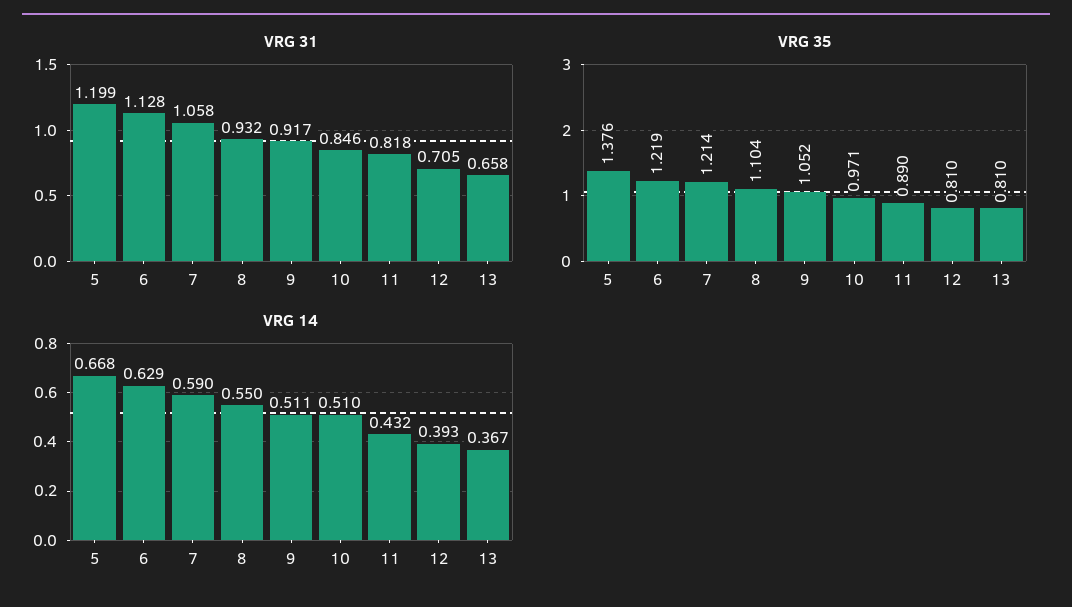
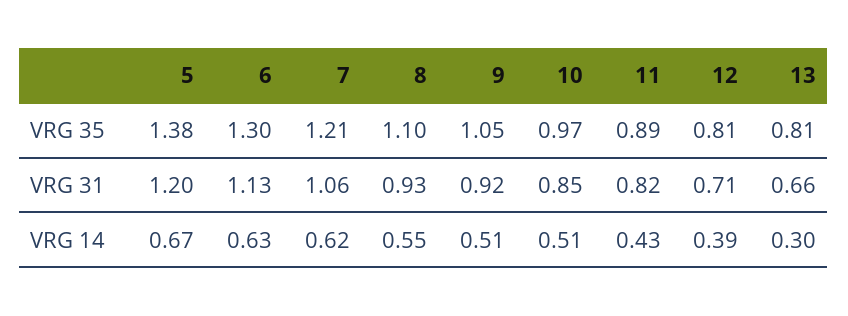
  {
    "VRG 31": {
      "5": 1.199,
      "6": 1.128,
      "7": 1.058,
      "8": 0.932,
      "9": 0.917,
      "10": 0.846,
      "11": 0.818,
      "12": 0.705,
      "13": 0.658
    },
    "VRG 35": {
      "5": 1.376,
-     "6": 1.219,
+     "6": 1.3,
      "7": 1.214,
      "8": 1.104,
      "9": 1.052,
      "10": 0.971,
      "11": 0.89,
      "12": 0.81,
      "13": 0.81
    },
    "VRG 14": {
      "5": 0.668,
      "6": 0.629,
-     "7": 0.59,
+     "7": 0.62,
      "8": 0.55,
      "9": 0.511,
      "10": 0.51,
      "11": 0.432,
      "12": 0.393,
-     "13": 0.367
+     "13": 0.3
    }
  }

